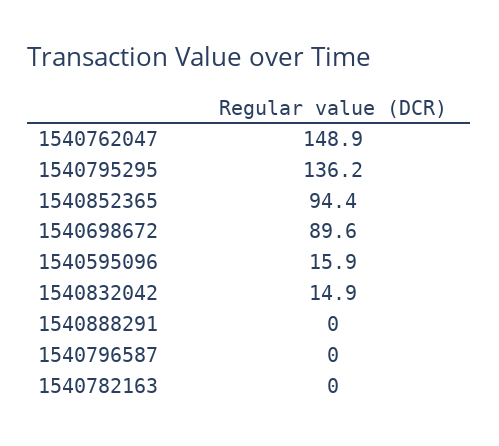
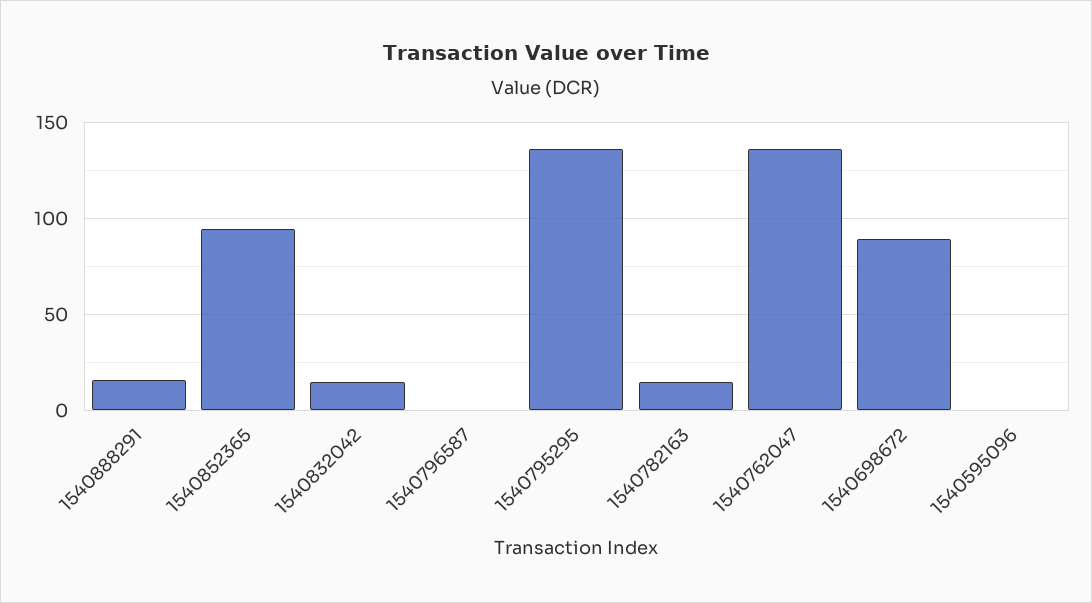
  {
-   "1540762047": 148.9,
+   "1540762047": 135,
    "1540795295": 136.2,
    "1540852365": 94.4,
    "1540698672": 89.6,
-   "1540595096": 15.9,
+   "1540595096": 0,
    "1540832042": 14.9,
-   "1540888291": 0,
+   "1540888291": 15,
    "1540796587": 0,
-   "1540782163": 0
+   "1540782163": 15
  }

